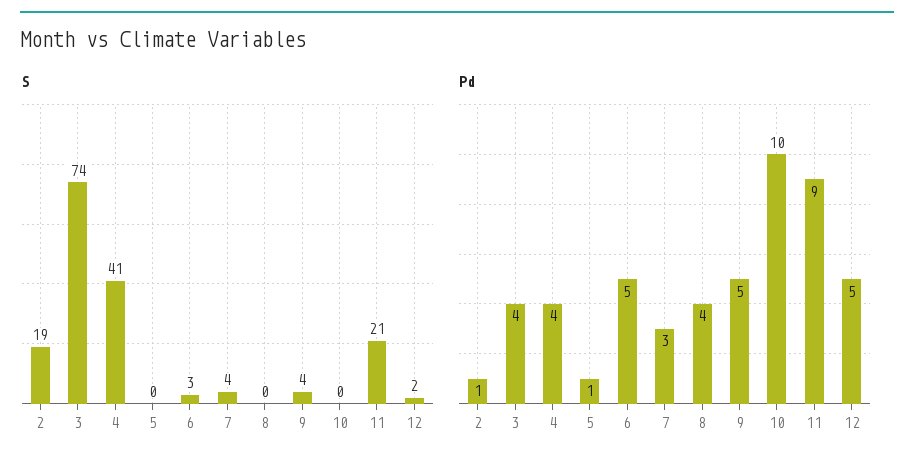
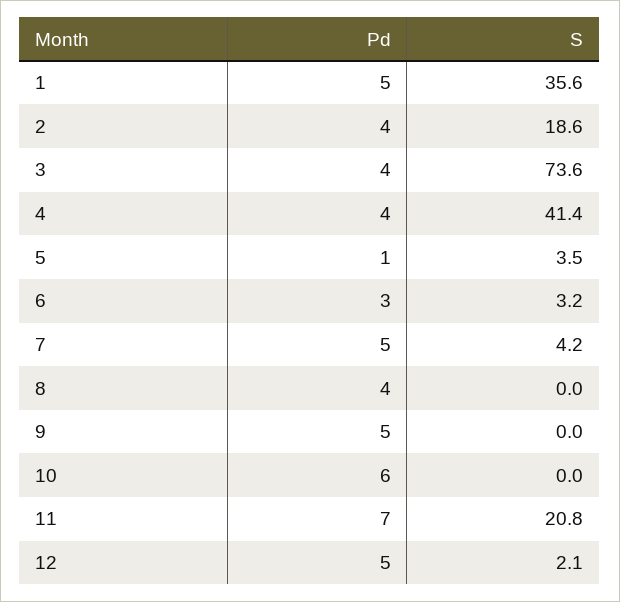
  {
    "S": {
      "2": 18.6,
      "3": 73.6,
      "4": 41.4,
-     "5": 0,
+     "5": 3.5,
      "6": 3.2,
      "7": 4.2,
      "8": 0,
-     "9": 4,
+     "9": 0,
      "10": 0,
      "11": 20.8,
-     "12": 2.1
+     "12": 2.1,
+     "1": 35.6
    },
    "Pd": {
-     "2": 1,
+     "2": 4,
      "3": 4,
      "4": 4,
      "5": 1,
-     "6": 5,
+     "6": 3,
-     "7": 3,
+     "7": 5,
      "8": 4,
      "9": 5,
-     "10": 10,
+     "10": 6,
-     "11": 9,
+     "11": 7,
-     "12": 5
+     "12": 5,
+     "1": 5
    }
  }

